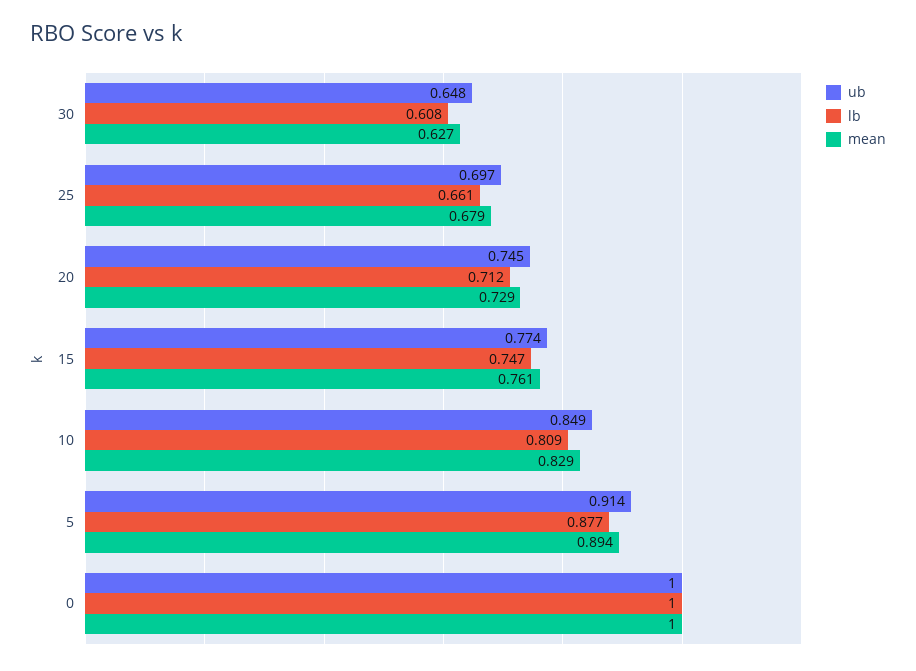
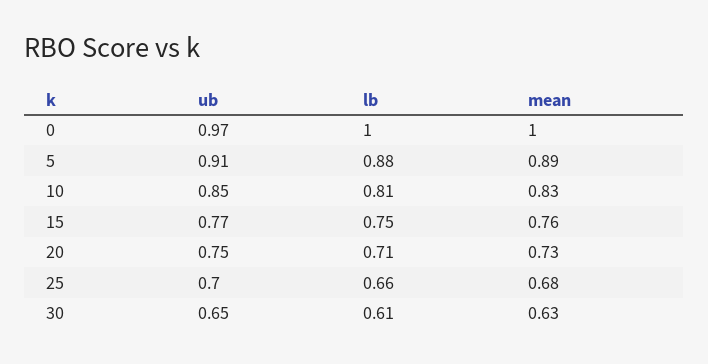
  {
    "ub": {
      "30": 0.648,
      "25": 0.697,
      "20": 0.745,
      "15": 0.774,
      "10": 0.849,
      "5": 0.914,
-     "0": 1
+     "0": 0.97
    },
    "lb": {
      "30": 0.608,
      "25": 0.661,
      "20": 0.712,
      "15": 0.747,
      "10": 0.809,
      "5": 0.877,
      "0": 1
    },
    "mean": {
      "30": 0.627,
      "25": 0.679,
      "20": 0.729,
      "15": 0.761,
      "10": 0.829,
      "5": 0.894,
      "0": 1
    }
  }

